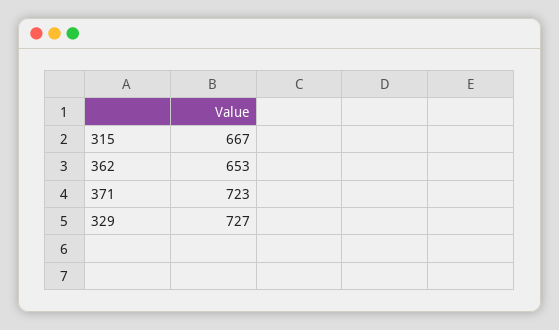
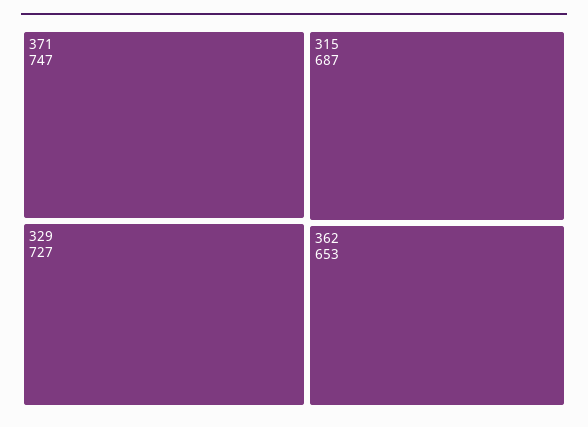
  {
-   "315": 667,
+   "315": 687,
    "362": 653,
-   "371": 723,
+   "371": 747,
    "329": 727
  }

